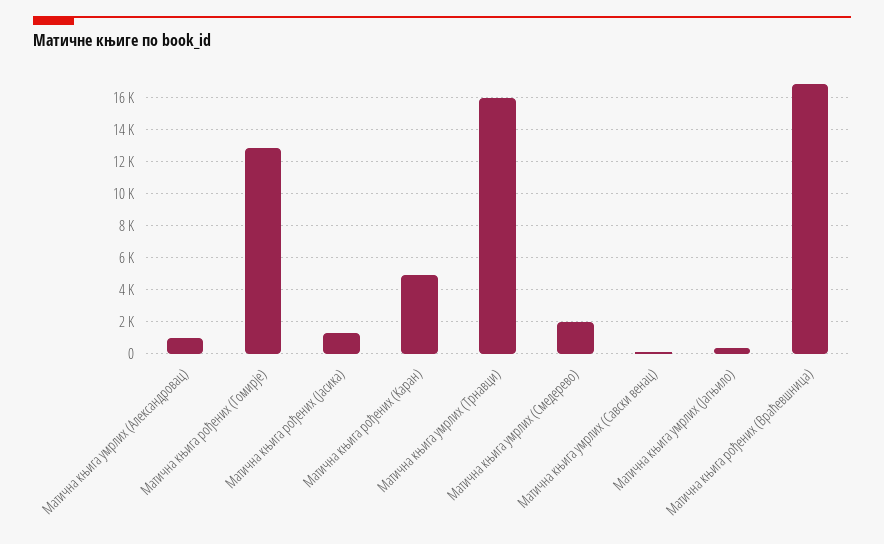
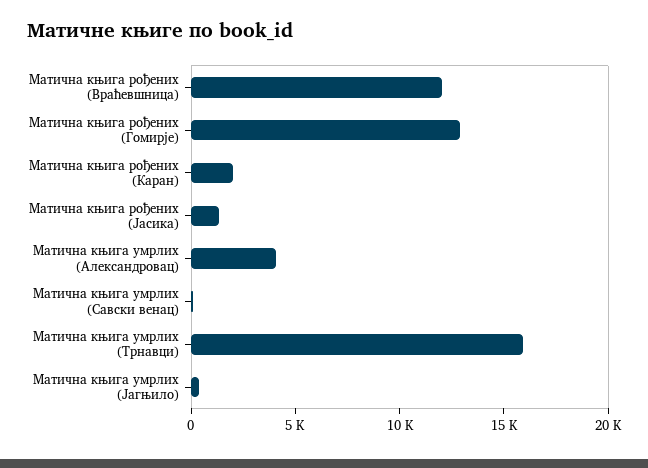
  {
-   "Матична књига умрлих (Александровац)": 1000,
+   "Матична књига умрлих (Александровац)": 4000,
    "Матична књига рођених (Гомирје)": 13000,
    "Матична књига рођених (Јасика)": 1500,
-   "Матична књига рођених (Каран)": 5000,
+   "Матична књига рођених (Каран)": 2000,
    "Матична књига умрлих (Трнавци)": 16000,
-   "Матична књига умрлих (Смедерево)": 2000,
    "Матична књига умрлих (Савски венац)": 0,
    "Матична књига умрлих (Јагњило)": 500,
-   "Матична књига рођених (Враћевшница)": 17000
+   "Матична књига рођених (Враћевшница)": 12000
  }

